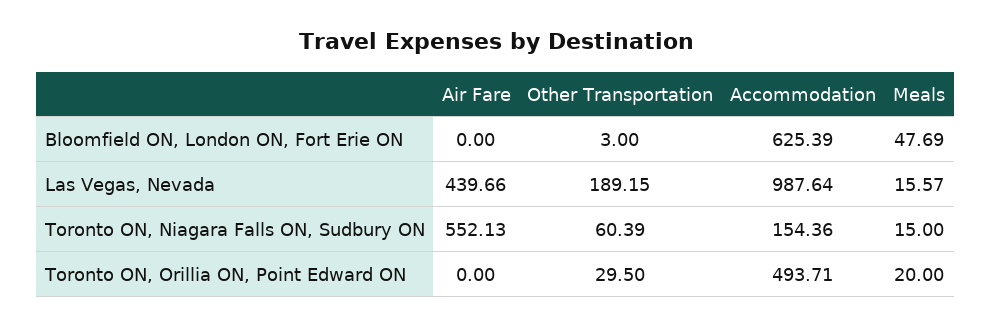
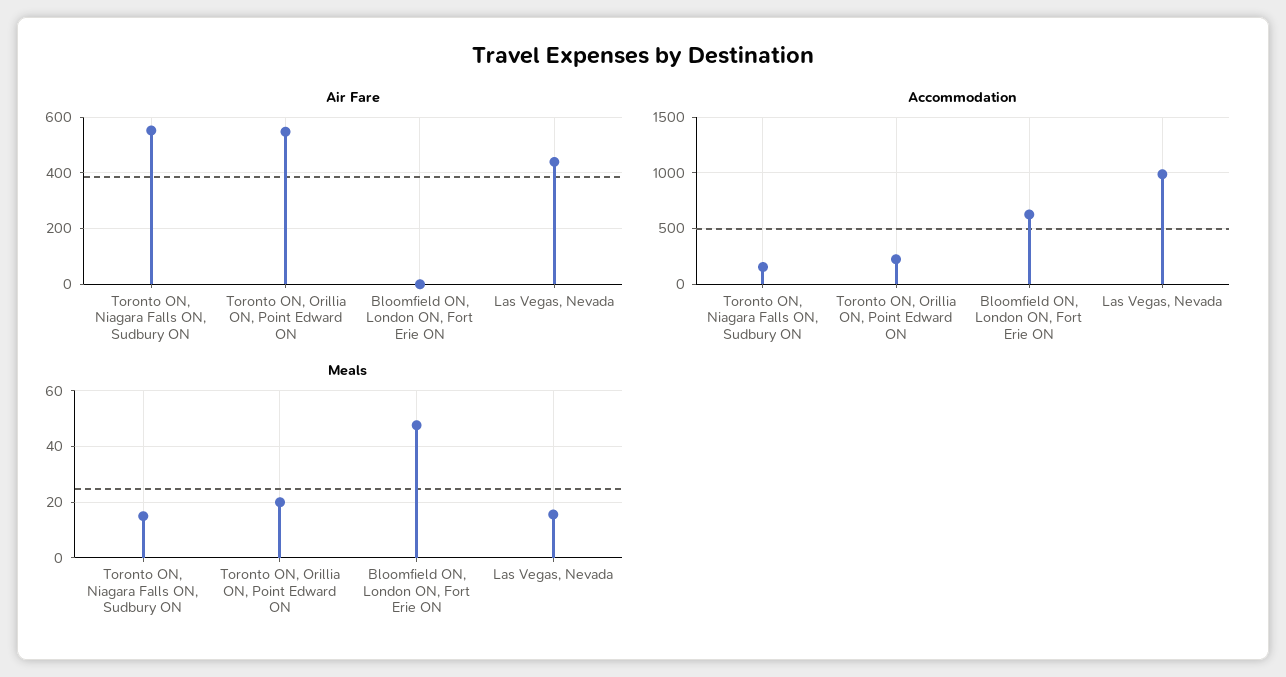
  {
    "Air Fare": {
      "Bloomfield ON, London ON, Fort Erie ON": 0,
      "Las Vegas, Nevada": 439.66,
      "Toronto ON, Niagara Falls ON, Sudbury ON": 552.13,
-     "Toronto ON, Orillia ON, Point Edward ON": 0
+     "Toronto ON, Orillia ON, Point Edward ON": 550
    },
-   "Other Transportation": {
-     "Bloomfield ON, London ON, Fort Erie ON": 3,
-     "Las Vegas, Nevada": 189.15,
-     "Toronto ON, Niagara Falls ON, Sudbury ON": 60.39,
-     "Toronto ON, Orillia ON, Point Edward ON": 29.5
-   },
    "Accommodation": {
      "Bloomfield ON, London ON, Fort Erie ON": 625.39,
      "Las Vegas, Nevada": 987.64,
      "Toronto ON, Niagara Falls ON, Sudbury ON": 154.36,
-     "Toronto ON, Orillia ON, Point Edward ON": 493.71
+     "Toronto ON, Orillia ON, Point Edward ON": 200
    },
    "Meals": {
      "Bloomfield ON, London ON, Fort Erie ON": 47.69,
      "Las Vegas, Nevada": 15.57,
      "Toronto ON, Niagara Falls ON, Sudbury ON": 15,
      "Toronto ON, Orillia ON, Point Edward ON": 20
    }
  }

